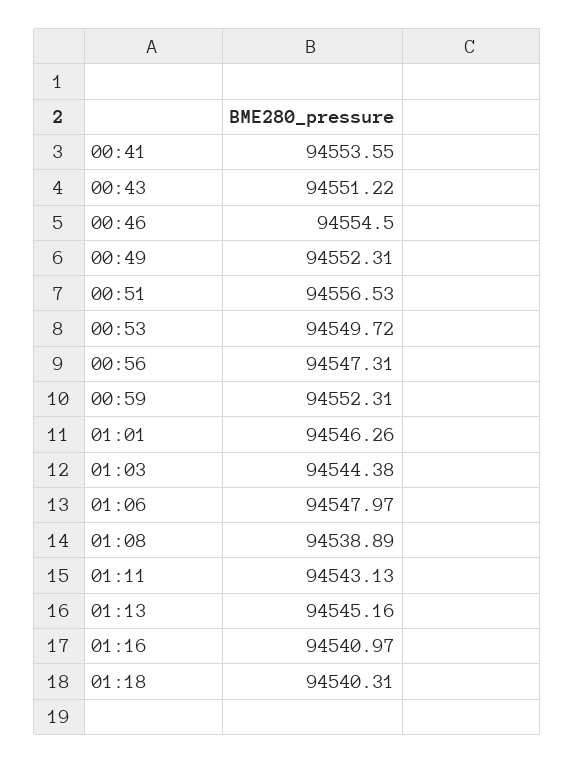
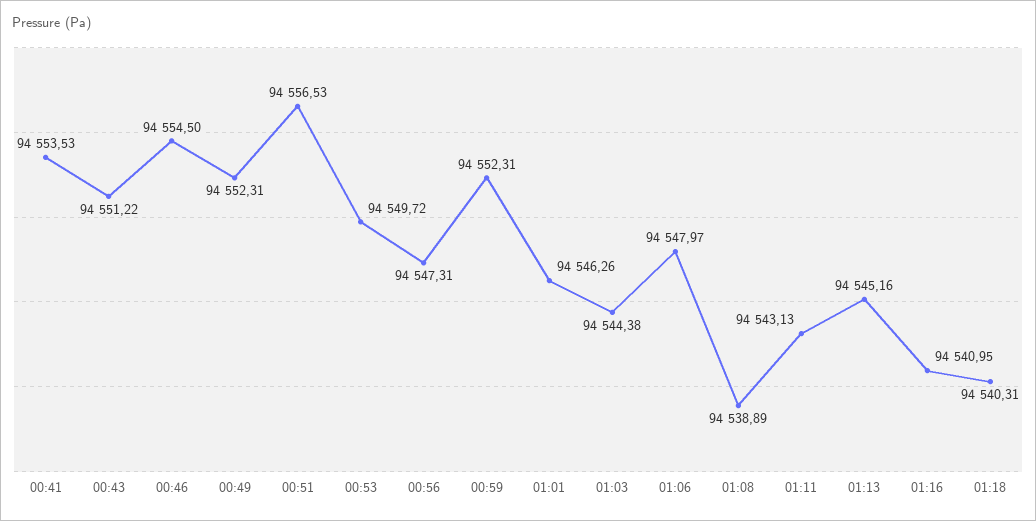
  {
-   "00:41": 94553.55,
+   "00:41": 94553.53,
    "00:43": 94551.22,
    "00:46": 94554.5,
    "00:49": 94552.31,
    "00:51": 94556.53,
    "00:53": 94549.72,
    "00:56": 94547.31,
    "00:59": 94552.31,
    "01:01": 94546.26,
    "01:03": 94544.38,
    "01:06": 94547.97,
    "01:08": 94538.89,
    "01:11": 94543.13,
    "01:13": 94545.16,
-   "01:16": 94540.97,
+   "01:16": 94540.95,
    "01:18": 94540.31
  }

